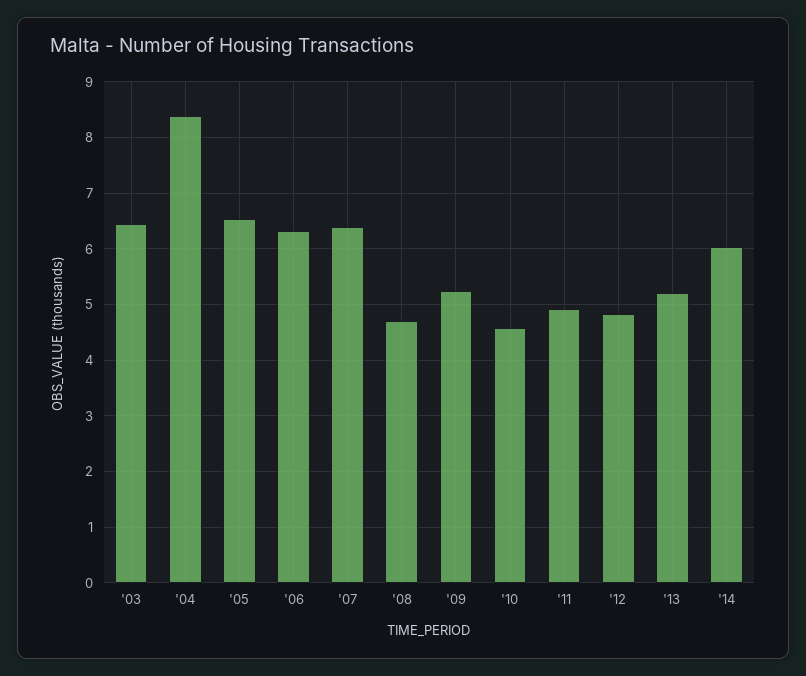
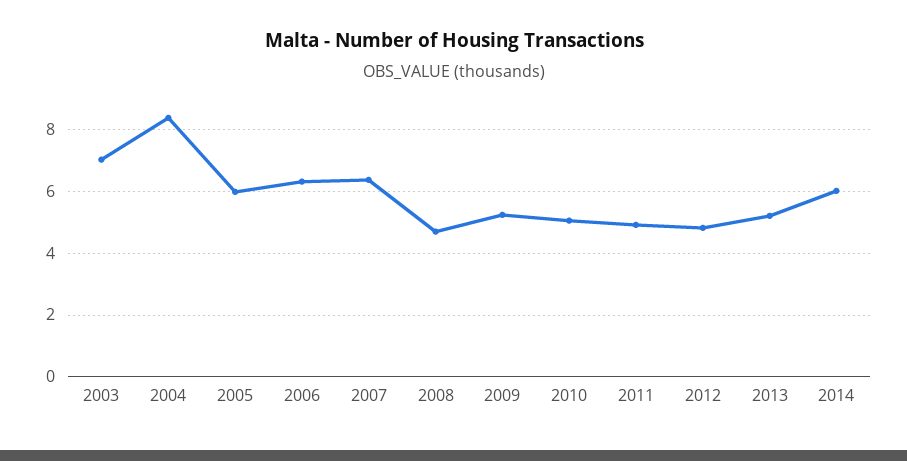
  {
-   "'03": 6.4,
+   "'03": 7,
    "'04": 8.4,
-   "'05": 6.6,
+   "'05": 6,
    "'06": 6.4,
    "'07": 6.4,
    "'08": 4.8,
    "'09": 5.2,
-   "'10": 4.6,
+   "'10": 5,
    "'11": 5,
    "'12": 4.8,
    "'13": 5.2,
    "'14": 6
  }

